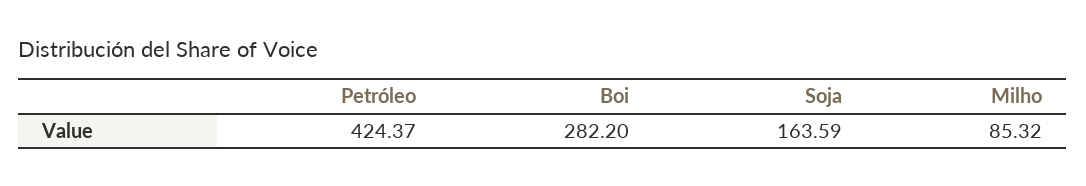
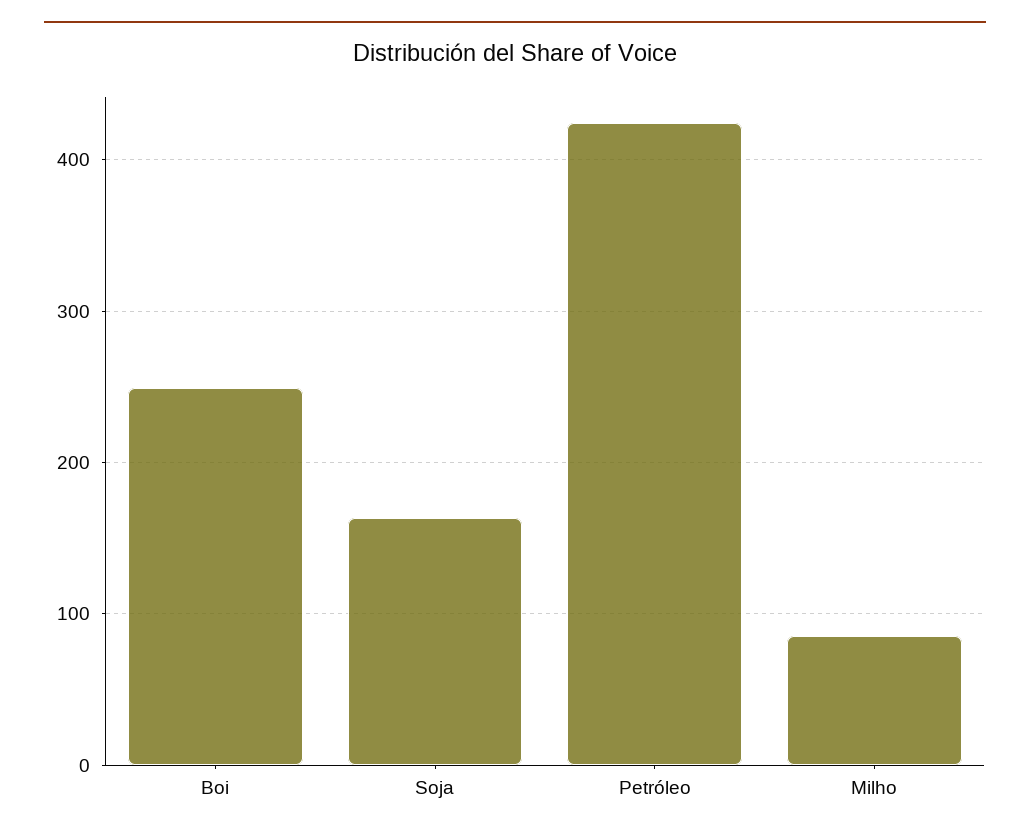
  {
    "Petróleo": 424.37,
-   "Boi": 282.2,
+   "Boi": 250,
    "Soja": 163.59,
    "Milho": 85.32
  }

